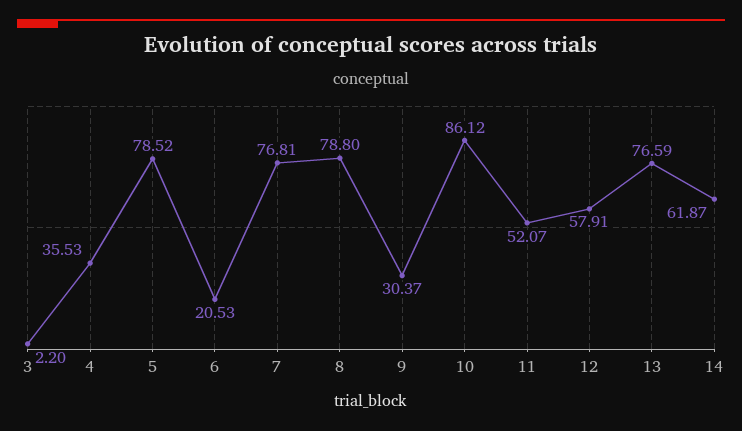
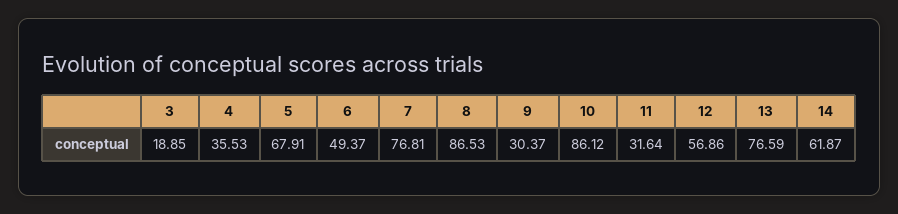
  {
-   "3": 2.2,
+   "3": 18.85,
    "4": 35.53,
-   "5": 78.52,
+   "5": 67.91,
-   "6": 20.53,
+   "6": 49.37,
    "7": 76.81,
-   "8": 78.8,
+   "8": 86.53,
    "9": 30.37,
    "10": 86.12,
-   "11": 52.07,
+   "11": 31.64,
-   "12": 57.91,
+   "12": 56.86,
    "13": 76.59,
    "14": 61.87
  }

